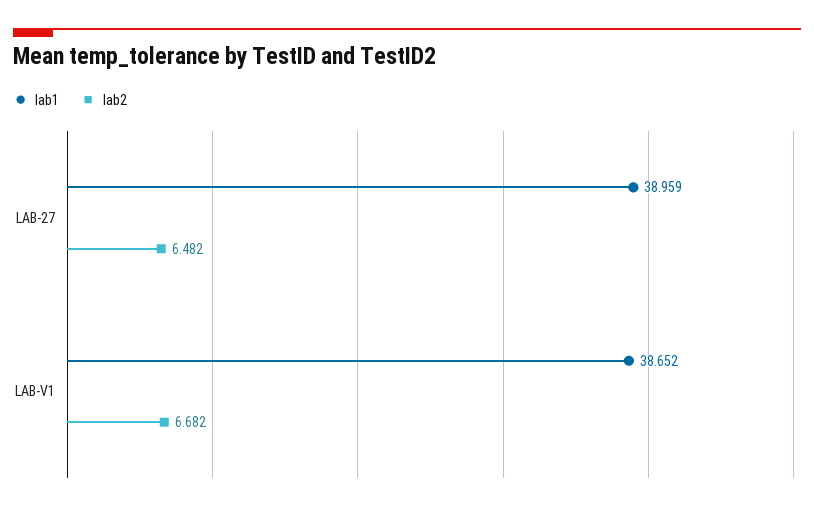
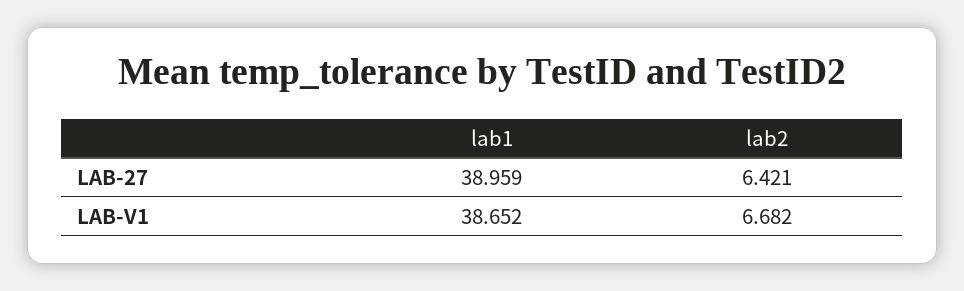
  {
    "lab1": {
      "LAB-27": 38.959,
      "LAB-V1": 38.652
    },
    "lab2": {
-     "LAB-27": 6.482,
+     "LAB-27": 6.421,
      "LAB-V1": 6.682
    }
  }

